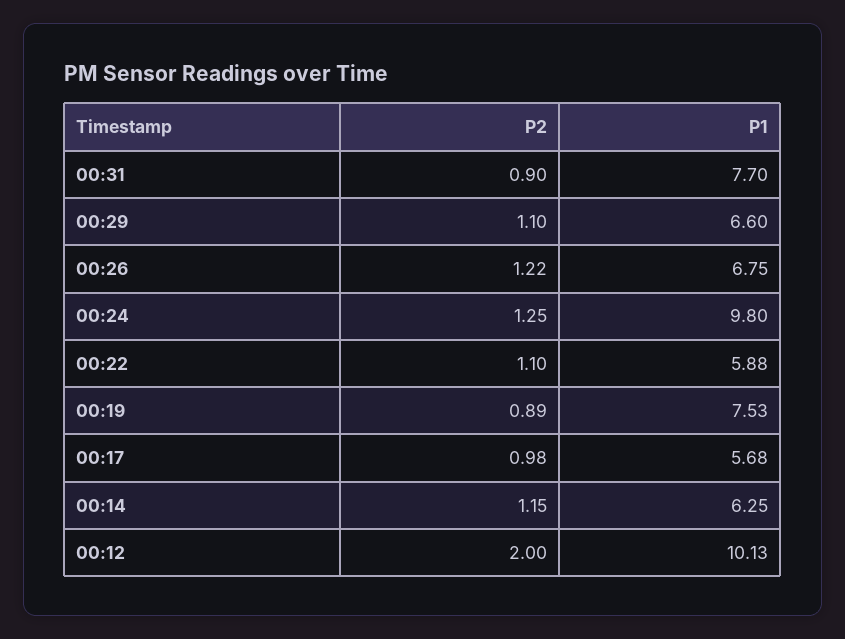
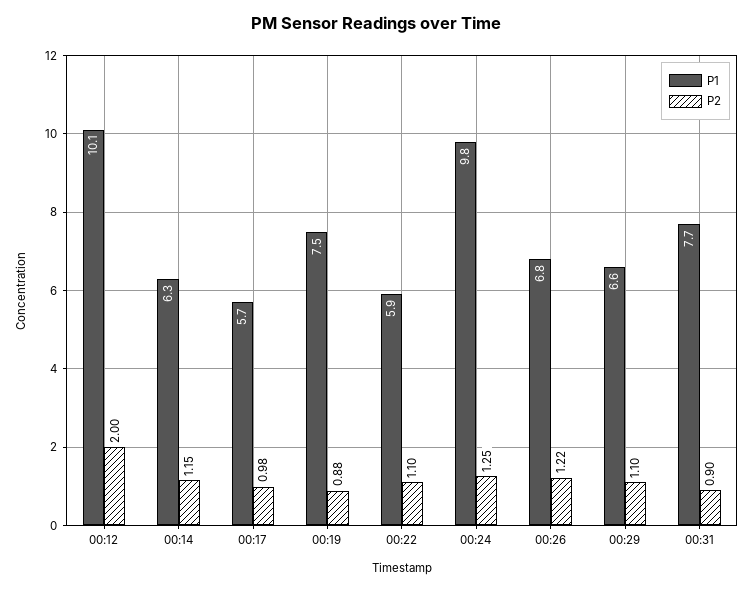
  {
    "P2": {
      "00:31": 0.9,
      "00:29": 1.1,
      "00:26": 1.22,
      "00:24": 1.25,
      "00:22": 1.1,
-     "00:19": 0.89,
+     "00:19": 0.88,
      "00:17": 0.98,
      "00:14": 1.15,
      "00:12": 2
    },
    "P1": {
      "00:31": 7.7,
      "00:29": 6.6,
      "00:26": 6.75,
      "00:24": 9.8,
      "00:22": 5.88,
      "00:19": 7.53,
      "00:17": 5.68,
      "00:14": 6.25,
      "00:12": 10.13
    }
  }

